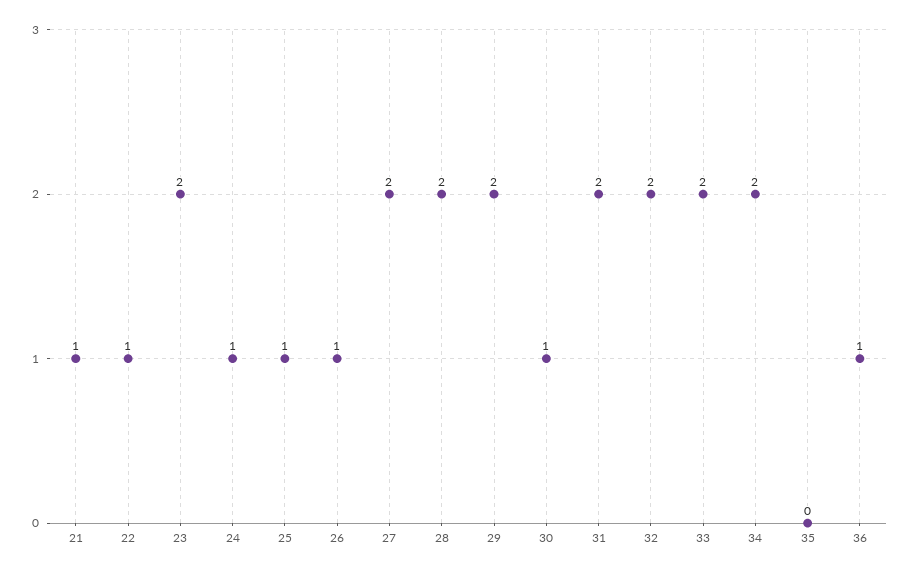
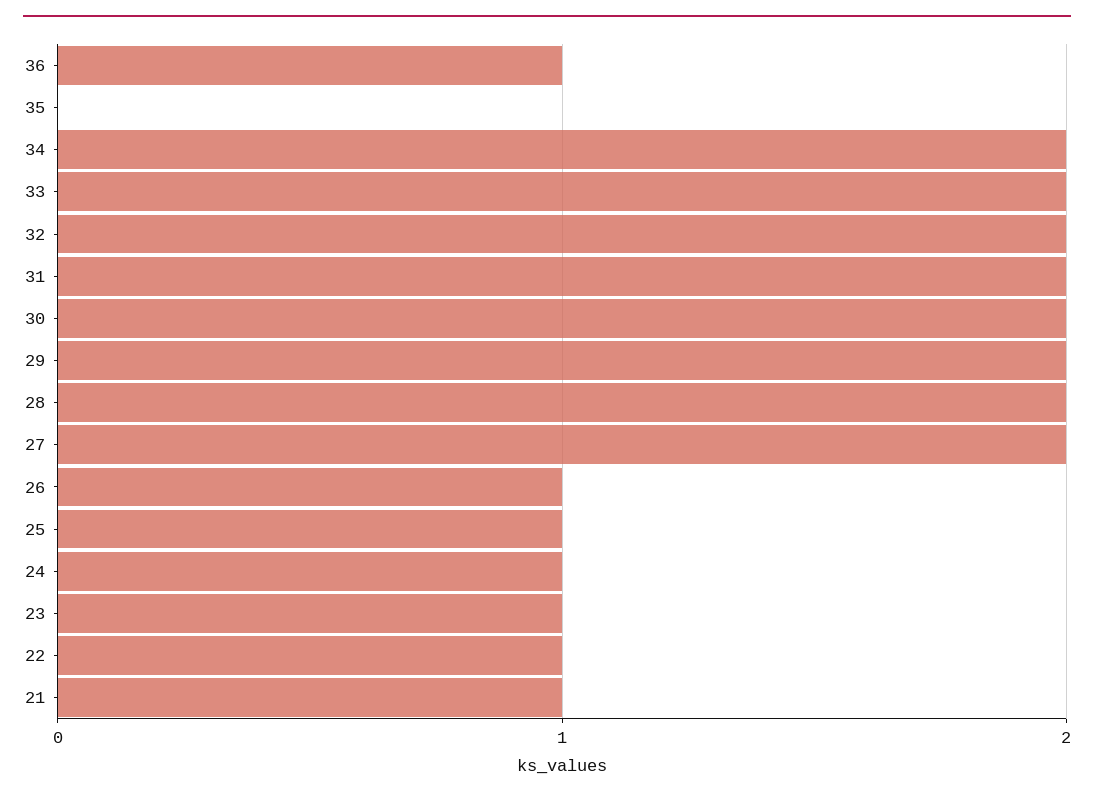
  {
    "21": 1,
    "22": 1,
-   "23": 2,
+   "23": 1,
    "24": 1,
    "25": 1,
    "26": 1,
    "27": 2,
    "28": 2,
    "29": 2,
-   "30": 1,
+   "30": 2,
    "31": 2,
    "32": 2,
    "33": 2,
    "34": 2,
    "35": 0,
    "36": 1
  }

